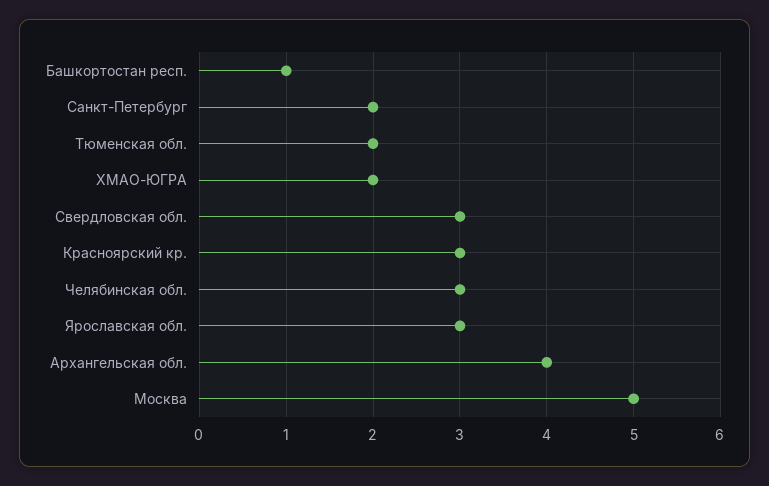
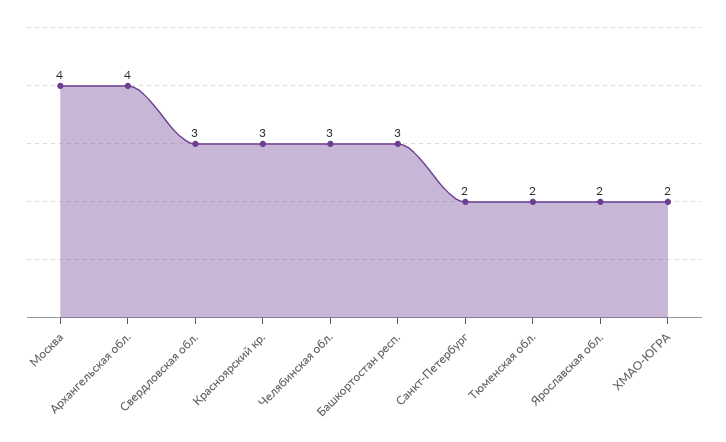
  {
-   "Башкортостан респ.": 1,
+   "Башкортостан респ.": 3,
    "Санкт-Петербург": 2,
    "Тюменская обл.": 2,
    "ХМАО-ЮГРА": 2,
    "Свердловская обл.": 3,
    "Красноярский кр.": 3,
    "Челябинская обл.": 3,
-   "Ярославская обл.": 3,
+   "Ярославская обл.": 2,
    "Архангельская обл.": 4,
-   "Москва": 5
+   "Москва": 4
  }

